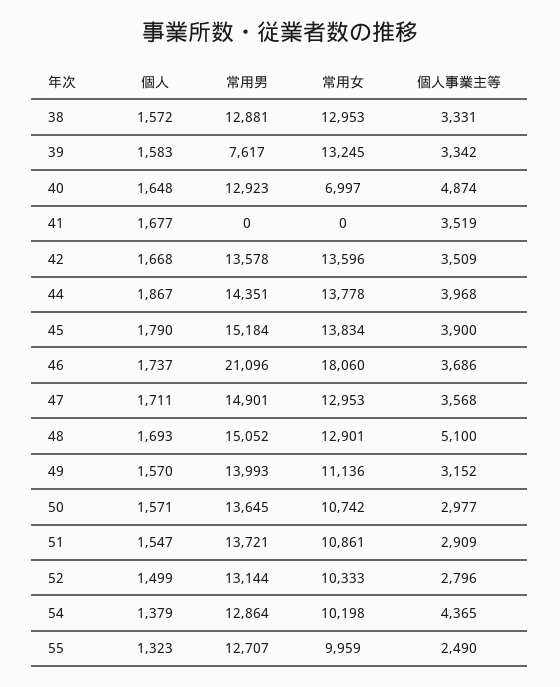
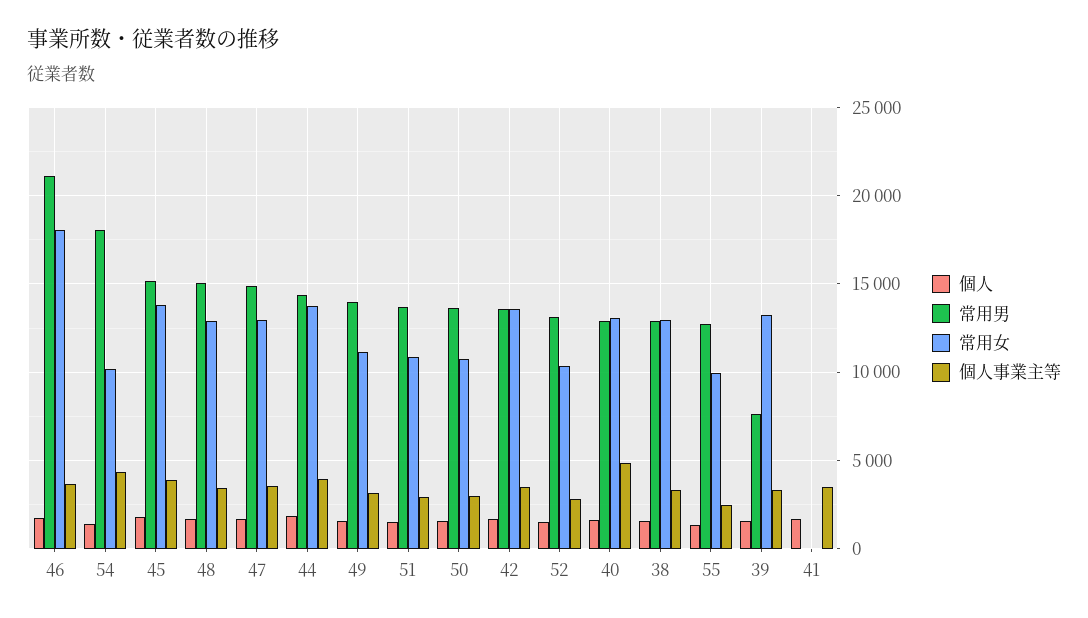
  {
    "個人": {
      "38": 1572,
      "39": 1583,
      "40": 1648,
      "41": 1677,
      "42": 1668,
      "44": 1867,
      "45": 1790,
      "46": 1737,
      "47": 1711,
      "48": 1693,
      "49": 1570,
      "50": 1571,
      "51": 1547,
      "52": 1499,
      "54": 1379,
      "55": 1323
    },
    "常用男": {
      "38": 12881,
      "39": 7617,
      "40": 12923,
      "41": 0,
      "42": 13578,
      "44": 14351,
      "45": 15184,
      "46": 21096,
      "47": 14901,
      "48": 15052,
      "49": 13993,
      "50": 13645,
      "51": 13721,
      "52": 13144,
-     "54": 12864,
+     "54": 18000,
      "55": 12707
    },
    "常用女": {
      "38": 12953,
      "39": 13245,
-     "40": 6997,
+     "40": 13000,
      "41": 0,
      "42": 13596,
      "44": 13778,
      "45": 13834,
      "46": 18060,
      "47": 12953,
      "48": 12901,
      "49": 11136,
      "50": 10742,
      "51": 10861,
      "52": 10333,
      "54": 10198,
      "55": 9959
    },
    "個人事業主等": {
      "38": 3331,
      "39": 3342,
      "40": 4874,
      "41": 3519,
      "42": 3509,
      "44": 3968,
      "45": 3900,
      "46": 3686,
      "47": 3568,
-     "48": 5100,
+     "48": 3500,
      "49": 3152,
      "50": 2977,
      "51": 2909,
      "52": 2796,
      "54": 4365,
      "55": 2490
    }
  }

